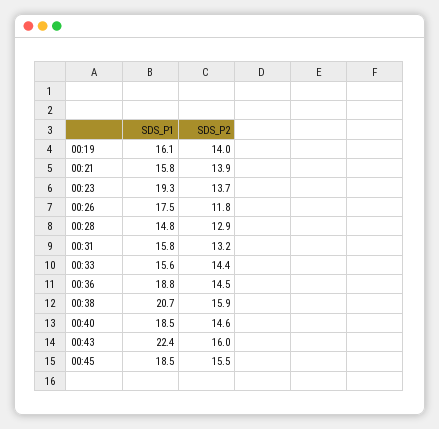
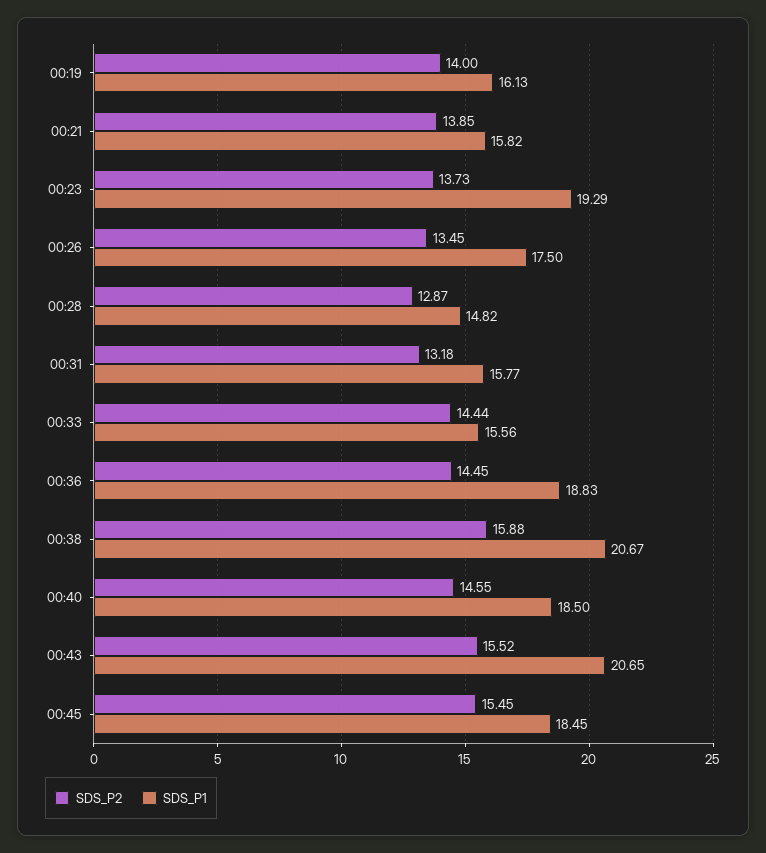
  {
    "SDS_P1": {
      "00:19": 16.13,
      "00:21": 15.82,
      "00:23": 19.29,
      "00:26": 17.5,
      "00:28": 14.82,
      "00:31": 15.77,
      "00:33": 15.56,
      "00:36": 18.83,
      "00:38": 20.67,
      "00:40": 18.5,
-     "00:43": 22.4,
+     "00:43": 20.65,
      "00:45": 18.45
    },
    "SDS_P2": {
      "00:19": 14,
      "00:21": 13.85,
      "00:23": 13.73,
-     "00:26": 11.8,
+     "00:26": 13.45,
      "00:28": 12.87,
      "00:31": 13.18,
      "00:33": 14.44,
      "00:36": 14.45,
      "00:38": 15.88,
      "00:40": 14.55,
-     "00:43": 16,
+     "00:43": 15.52,
      "00:45": 15.45
    }
  }

